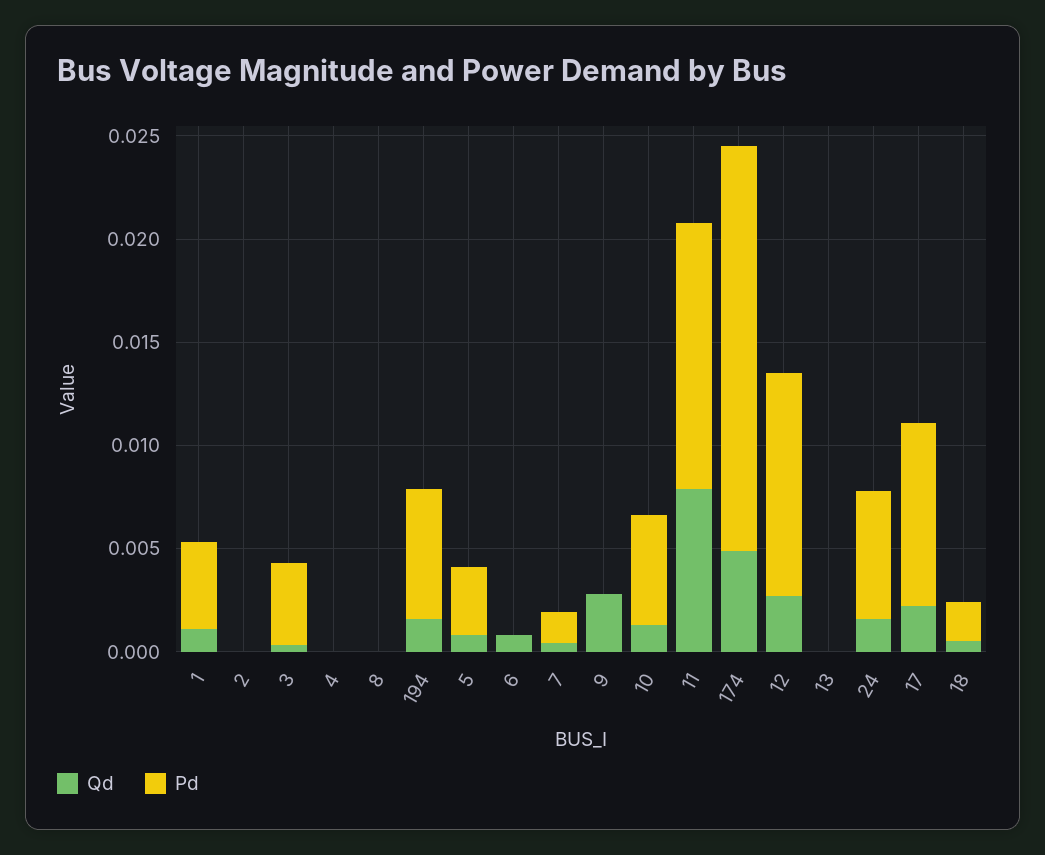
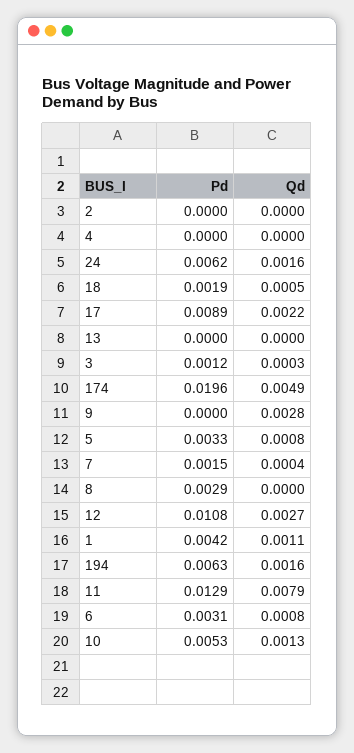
  {
    "Qd": {
      "1": 0.0011,
      "2": 0,
      "3": 0.0003,
      "4": 0,
      "8": 0,
      "194": 0.0016,
      "5": 0.0008,
      "6": 0.0008,
      "7": 0.0004,
      "9": 0.0028,
      "10": 0.0013,
      "11": 0.0079,
      "174": 0.0049,
      "12": 0.0027,
      "13": 0,
      "24": 0.0016,
      "17": 0.0022,
      "18": 0.0005
    },
    "Pd": {
      "1": 0.0042,
      "2": 0,
-     "3": 0.004,
+     "3": 0.0012,
      "4": 0,
-     "8": 0,
+     "8": 0.0029,
      "194": 0.0063,
      "5": 0.0033,
-     "6": 0,
+     "6": 0.0031,
      "7": 0.0015,
      "9": 0,
      "10": 0.0053,
      "11": 0.0129,
      "174": 0.0196,
      "12": 0.0108,
      "13": 0,
      "24": 0.0062,
      "17": 0.0089,
      "18": 0.0019
    }
  }

